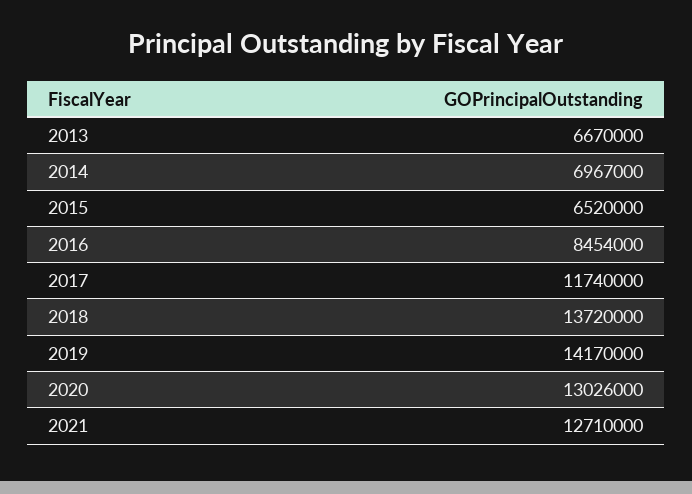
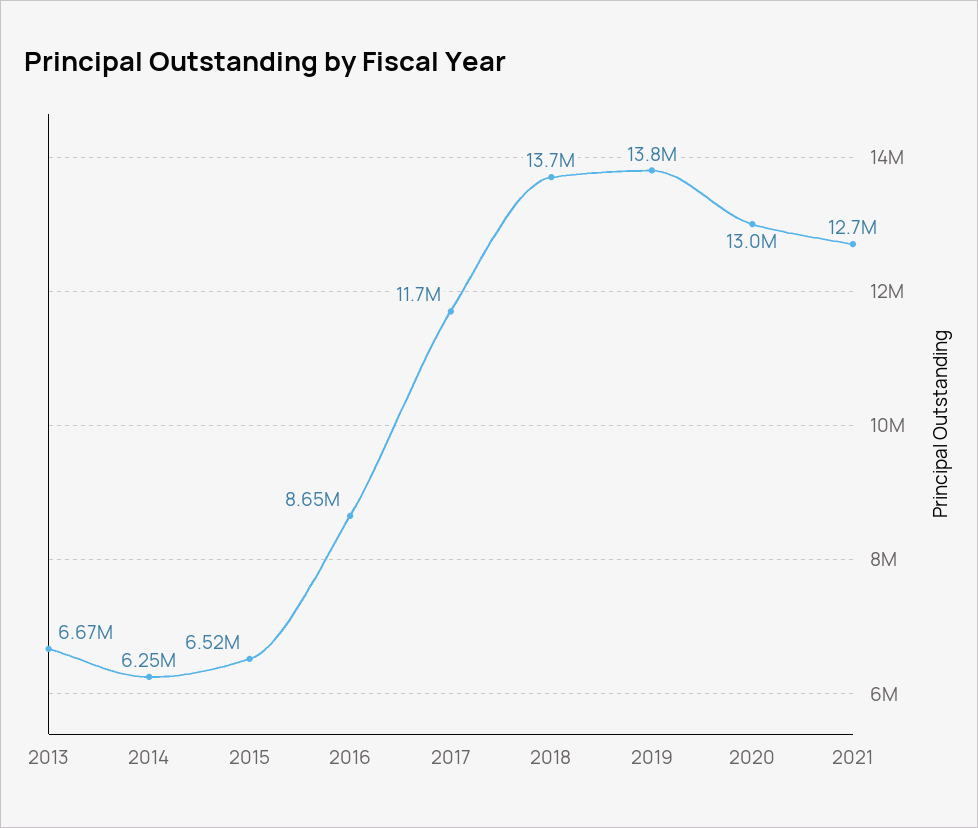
  {
    "2013": 6670000,
-   "2014": 6967000,
+   "2014": 6250000,
    "2015": 6520000,
-   "2016": 8454000,
+   "2016": 8650000,
    "2017": 11740000,
    "2018": 13720000,
-   "2019": 14170000,
+   "2019": 13800000,
    "2020": 13026000,
    "2021": 12710000
  }

